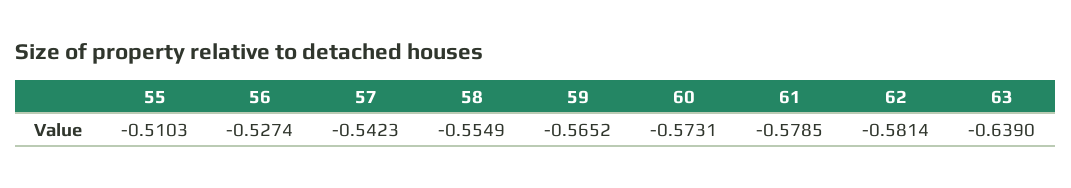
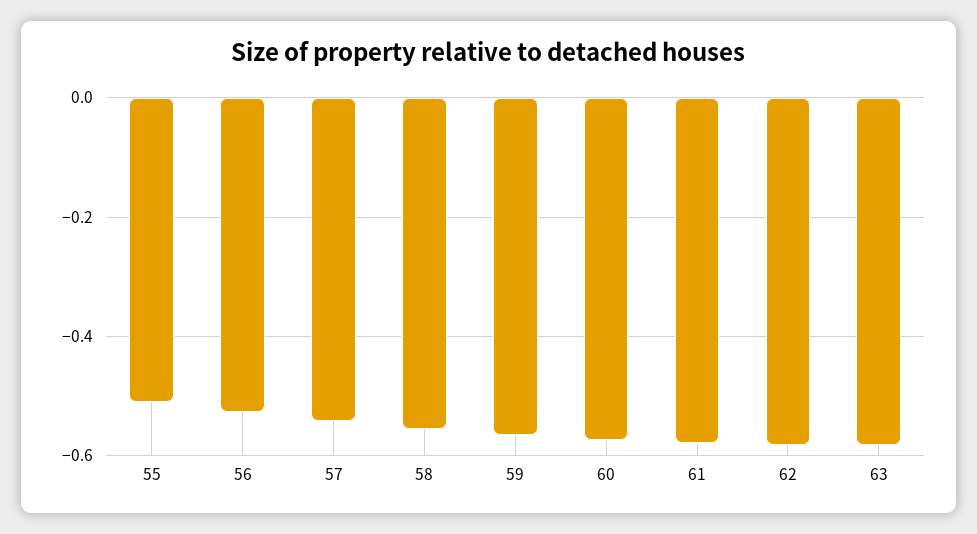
  {
    "55": -0.5103,
    "56": -0.5274,
    "57": -0.5423,
    "58": -0.5549,
    "59": -0.5652,
    "60": -0.5731,
    "61": -0.5785,
    "62": -0.5814,
-   "63": -0.639
+   "63": -0.58
  }

